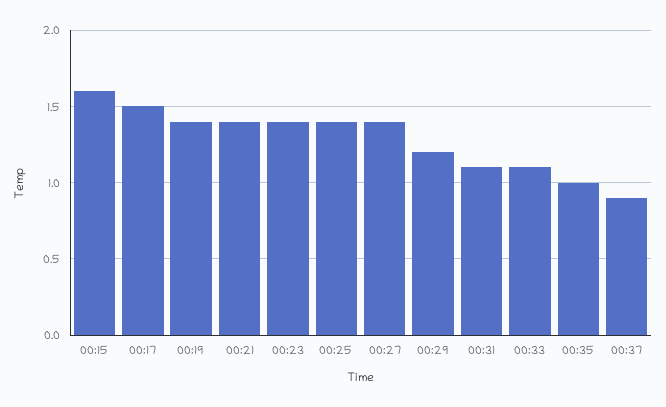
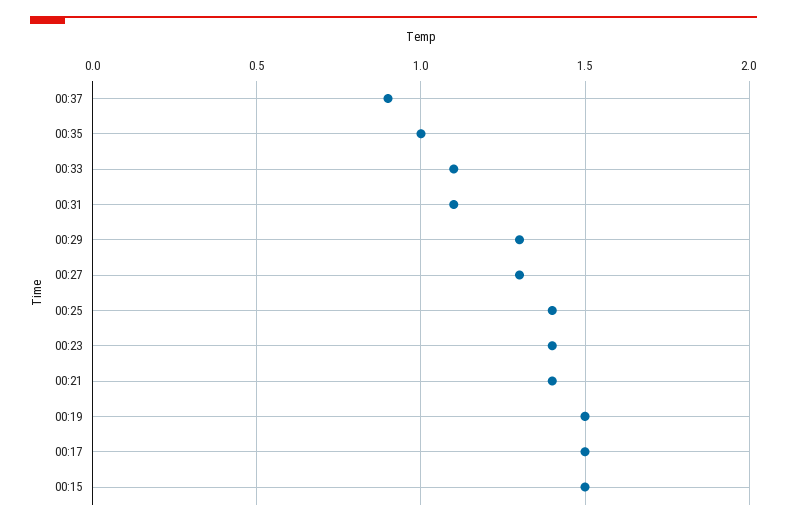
  {
-   "00:15": 1.6,
+   "00:15": 1.5,
    "00:17": 1.5,
-   "00:19": 1.4,
+   "00:19": 1.5,
    "00:21": 1.4,
    "00:23": 1.4,
    "00:25": 1.4,
-   "00:27": 1.4,
+   "00:27": 1.3,
-   "00:29": 1.2,
+   "00:29": 1.3,
    "00:31": 1.1,
    "00:33": 1.1,
    "00:35": 1,
    "00:37": 0.9
  }

